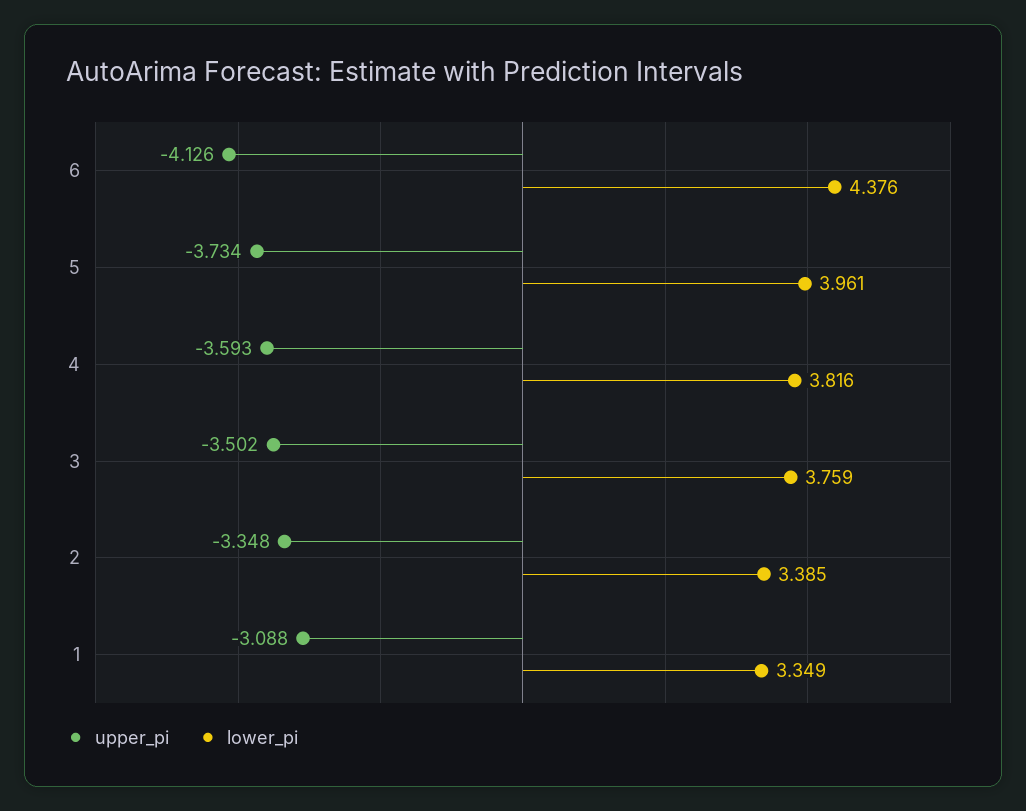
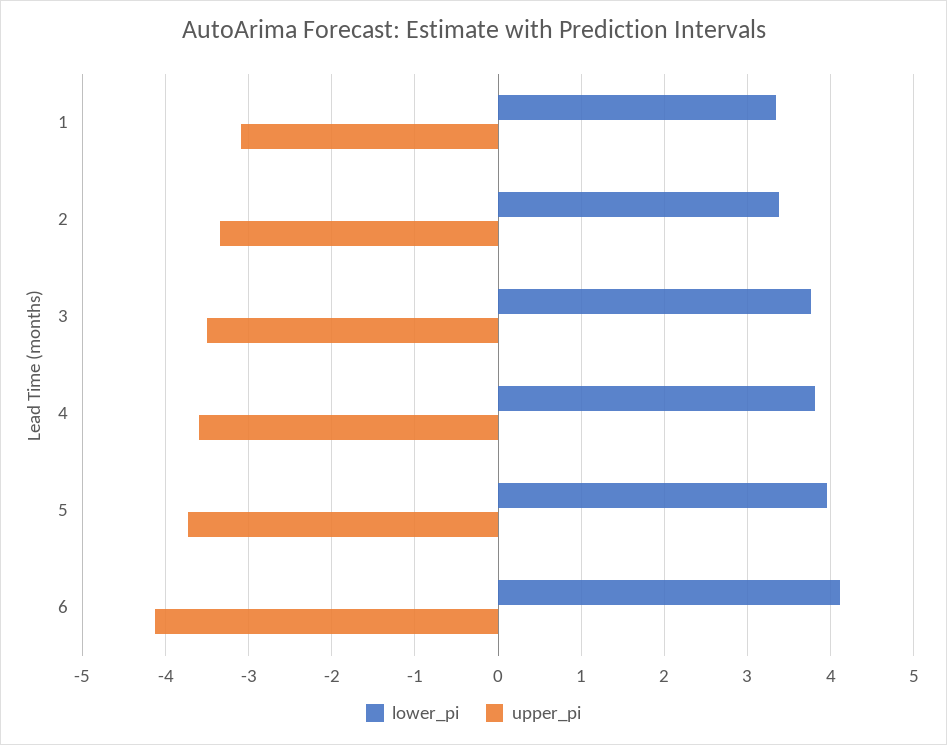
  {
    "upper_pi": {
      "6": -4.126,
      "5": -3.734,
      "4": -3.593,
      "3": -3.502,
      "2": -3.348,
      "1": -3.088
    },
    "lower_pi": {
-     "6": 4.376,
+     "6": 4.1,
      "5": 3.961,
      "4": 3.816,
      "3": 3.759,
      "2": 3.385,
      "1": 3.349
    }
  }

